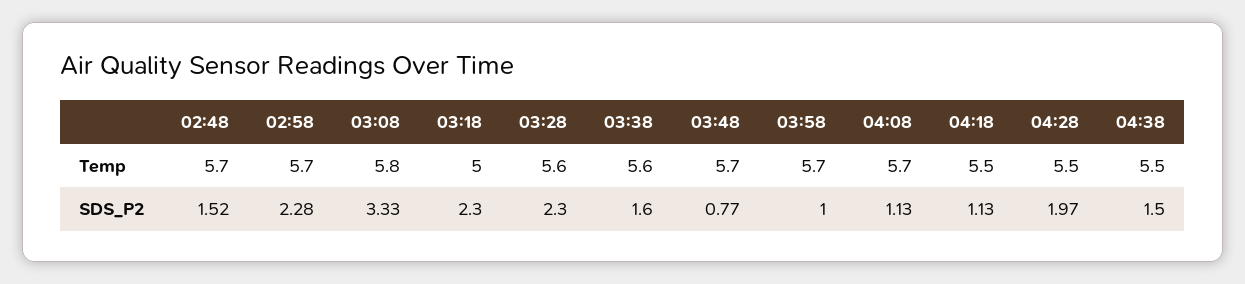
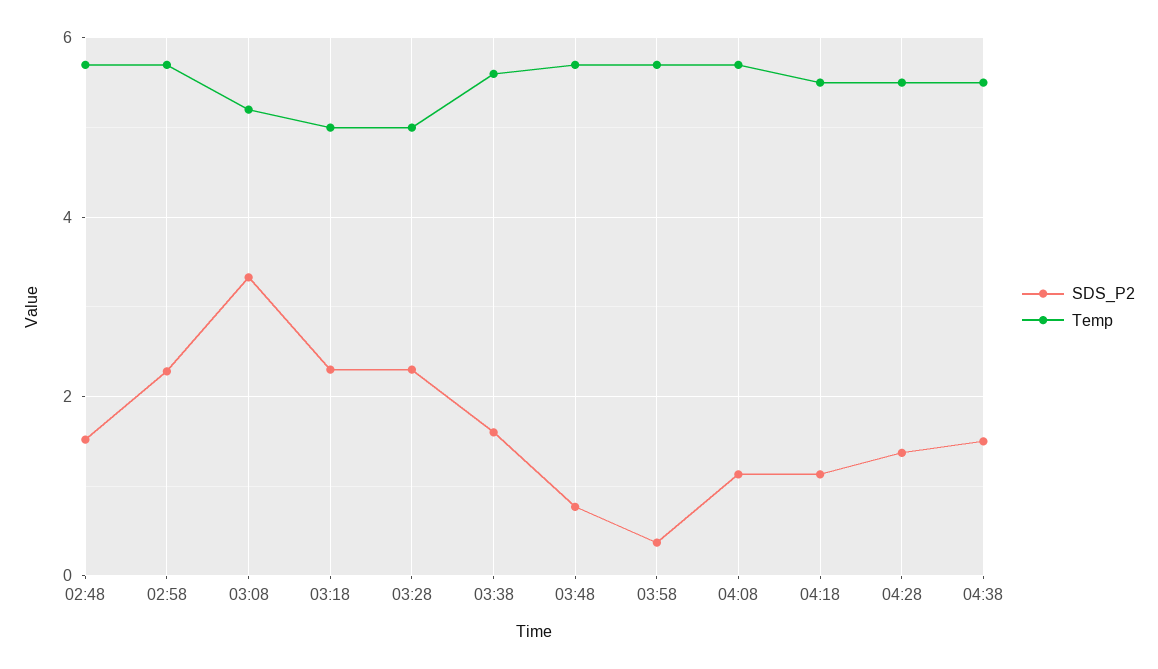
  {
    "Temp": {
      "02:48": 5.7,
      "02:58": 5.7,
-     "03:08": 5.8,
+     "03:08": 5.2,
      "03:18": 5,
-     "03:28": 5.6,
+     "03:28": 5,
      "03:38": 5.6,
      "03:48": 5.7,
      "03:58": 5.7,
      "04:08": 5.7,
      "04:18": 5.5,
      "04:28": 5.5,
      "04:38": 5.5
    },
    "SDS_P2": {
      "02:48": 1.52,
      "02:58": 2.28,
      "03:08": 3.33,
      "03:18": 2.3,
      "03:28": 2.3,
      "03:38": 1.6,
      "03:48": 0.77,
-     "03:58": 1,
+     "03:58": 0.4,
      "04:08": 1.13,
      "04:18": 1.13,
-     "04:28": 1.97,
+     "04:28": 1.4,
      "04:38": 1.5
    }
  }

